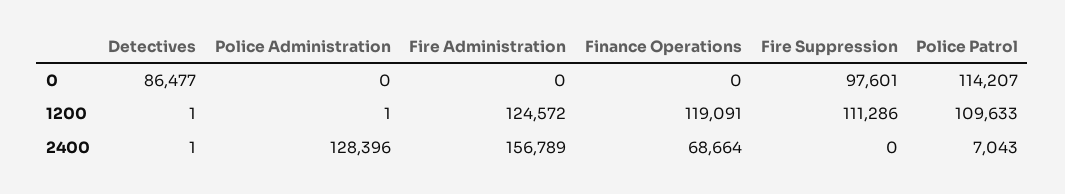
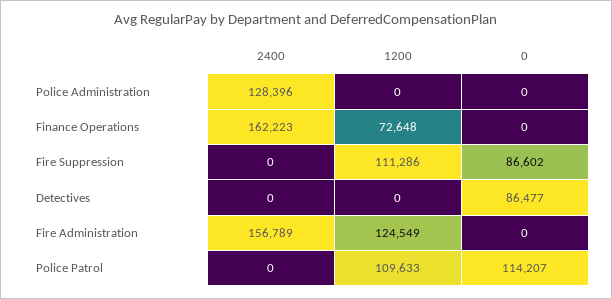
  {
    "Detectives": {
      "0": 86477,
-     "1200": 1,
+     "1200": 0,
-     "2400": 1
+     "2400": 0
    },
    "Police Administration": {
      "0": 0,
-     "1200": 1,
+     "1200": 0,
      "2400": 128396
    },
    "Fire Administration": {
      "0": 0,
-     "1200": 124572,
+     "1200": 124549,
      "2400": 156789
    },
    "Finance Operations": {
      "0": 0,
-     "1200": 119091,
+     "1200": 72648,
-     "2400": 68664
+     "2400": 162223
    },
    "Fire Suppression": {
-     "0": 97601,
+     "0": 86602,
      "1200": 111286,
      "2400": 0
    },
    "Police Patrol": {
      "0": 114207,
      "1200": 109633,
-     "2400": 7043
+     "2400": 0
    }
  }

